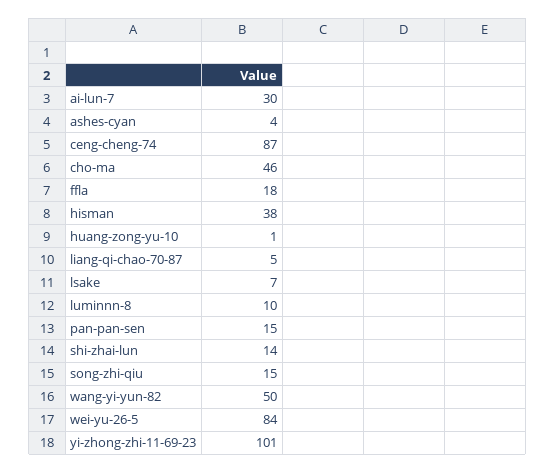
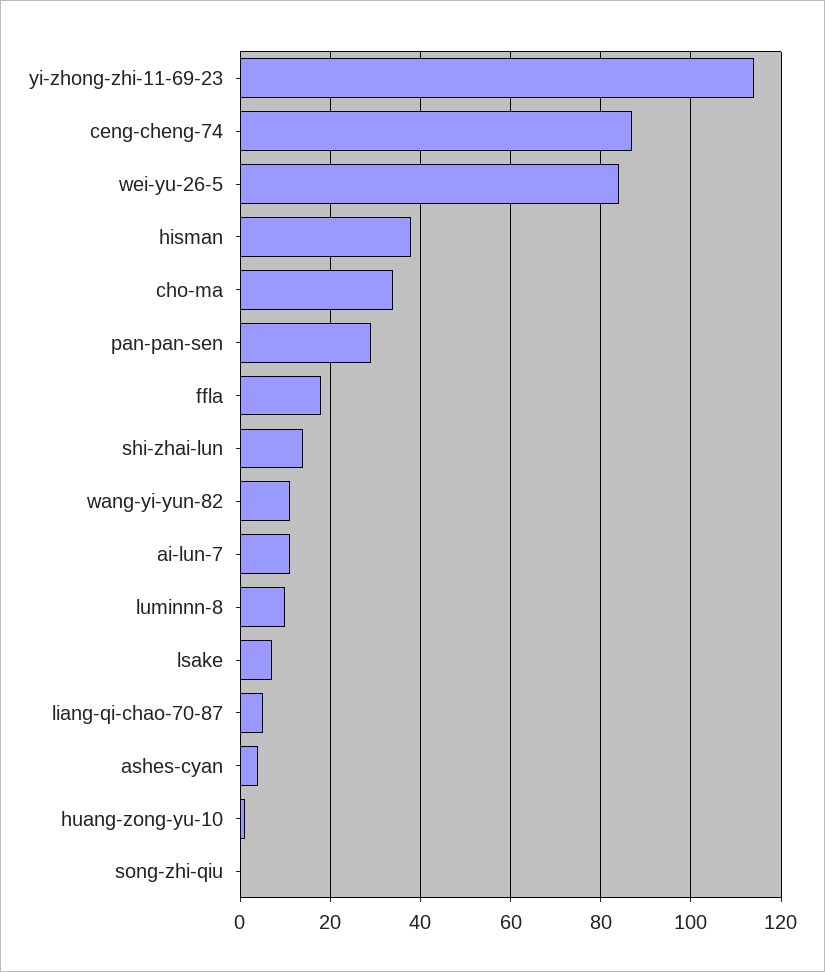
  {
-   "ai-lun-7": 30,
+   "ai-lun-7": 10,
    "ashes-cyan": 4,
    "ceng-cheng-74": 87,
-   "cho-ma": 46,
+   "cho-ma": 35,
    "ffla": 18,
    "hisman": 38,
    "huang-zong-yu-10": 1,
    "liang-qi-chao-70-87": 5,
    "lsake": 7,
    "luminnn-8": 10,
-   "pan-pan-sen": 15,
+   "pan-pan-sen": 30,
    "shi-zhai-lun": 14,
-   "song-zhi-qiu": 15,
+   "song-zhi-qiu": 0,
-   "wang-yi-yun-82": 50,
+   "wang-yi-yun-82": 10,
    "wei-yu-26-5": 84,
-   "yi-zhong-zhi-11-69-23": 101
+   "yi-zhong-zhi-11-69-23": 115
  }

